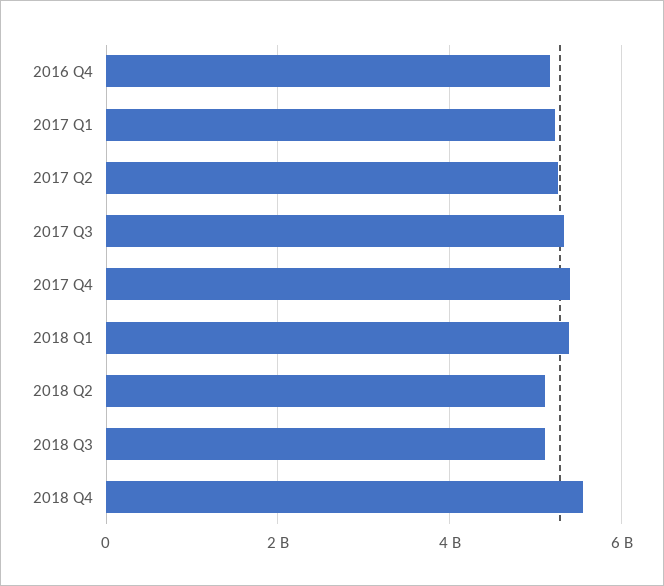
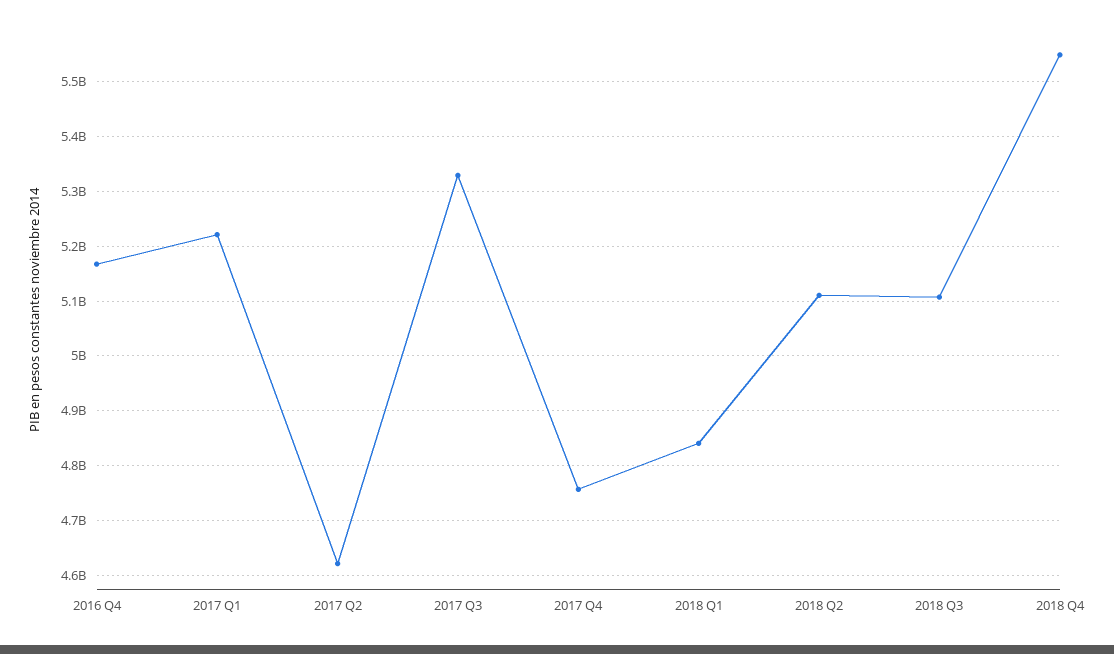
  {
    "2016 Q4": 5160000000,
    "2017 Q1": 5220000000,
-   "2017 Q2": 5200000000,
+   "2017 Q2": 4620000000,
    "2017 Q3": 5320000000,
-   "2017 Q4": 5400000000,
+   "2017 Q4": 4760000000,
-   "2018 Q1": 5400000000,
+   "2018 Q1": 4840000000,
    "2018 Q2": 5120000000,
    "2018 Q3": 5100000000,
    "2018 Q4": 5540000000
  }

